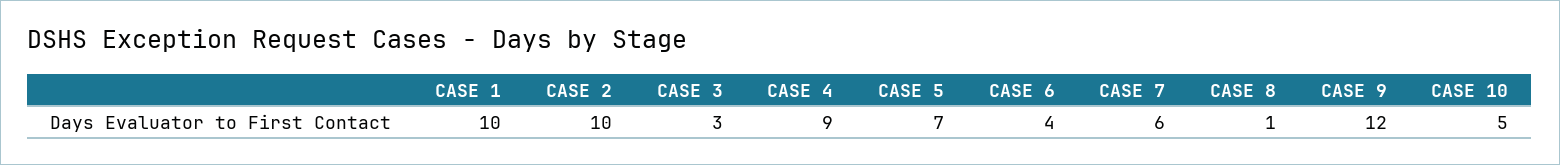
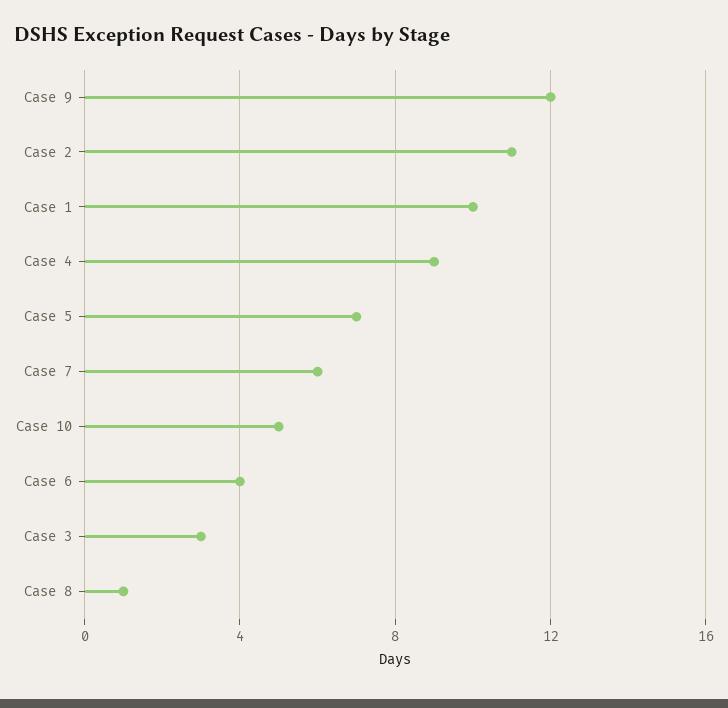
  {
    "CASE 1": 10,
-   "CASE 2": 10,
+   "CASE 2": 11,
    "CASE 3": 3,
    "CASE 4": 9,
    "CASE 5": 7,
    "CASE 6": 4,
    "CASE 7": 6,
    "CASE 8": 1,
    "CASE 9": 12,
    "CASE 10": 5
  }

